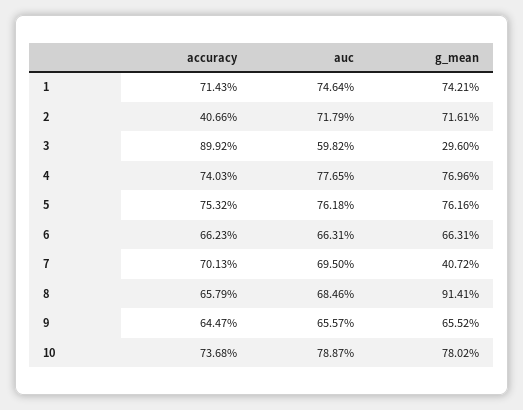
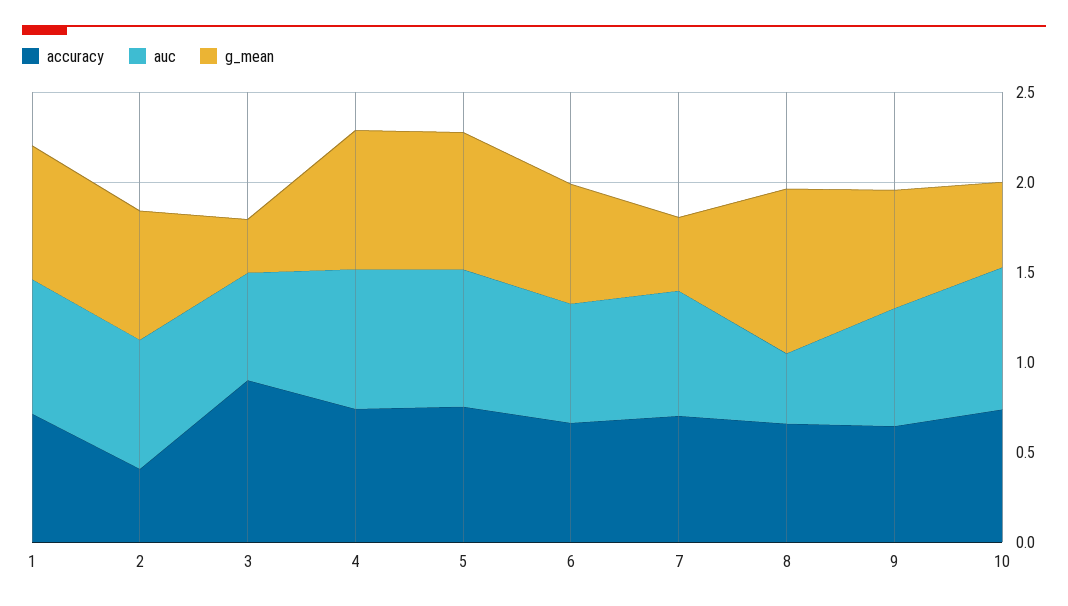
  {
    "accuracy": {
      "1": 0.7143,
      "2": 0.4066,
      "3": 0.8992,
      "4": 0.7403,
      "5": 0.7532,
      "6": 0.6623,
      "7": 0.7013,
      "8": 0.6579,
      "9": 0.6447,
      "10": 0.7368
    },
    "auc": {
      "1": 0.7464,
      "2": 0.7179,
      "3": 0.5982,
      "4": 0.7765,
      "5": 0.7618,
      "6": 0.6631,
      "7": 0.695,
-     "8": 0.6846,
+     "8": 0.4,
      "9": 0.6557,
      "10": 0.7887
    },
    "g_mean": {
      "1": 0.7421,
      "2": 0.7161,
      "3": 0.296,
      "4": 0.7696,
      "5": 0.7616,
      "6": 0.6631,
      "7": 0.4072,
      "8": 0.9141,
      "9": 0.6552,
-     "10": 0.7802
+     "10": 0.5
    }
  }

